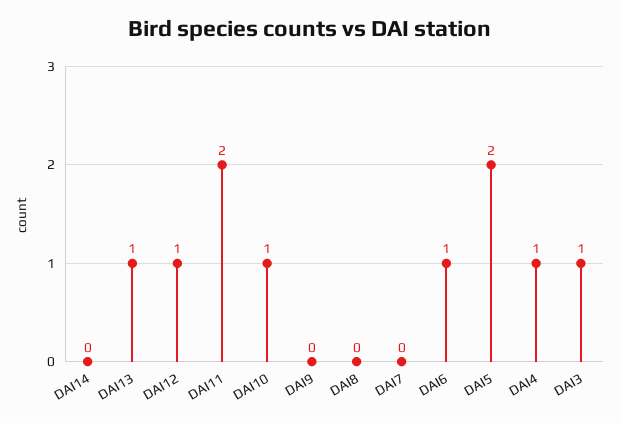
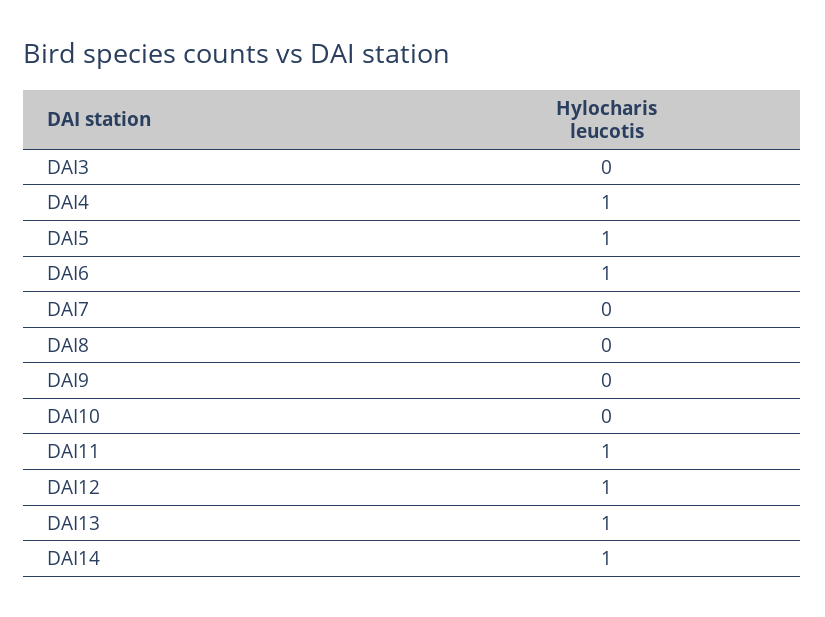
  {
-   "DAI14": 0,
+   "DAI14": 1,
    "DAI13": 1,
    "DAI12": 1,
-   "DAI11": 2,
+   "DAI11": 1,
-   "DAI10": 1,
+   "DAI10": 0,
    "DAI9": 0,
    "DAI8": 0,
    "DAI7": 0,
    "DAI6": 1,
-   "DAI5": 2,
+   "DAI5": 1,
    "DAI4": 1,
-   "DAI3": 1
+   "DAI3": 0
  }

